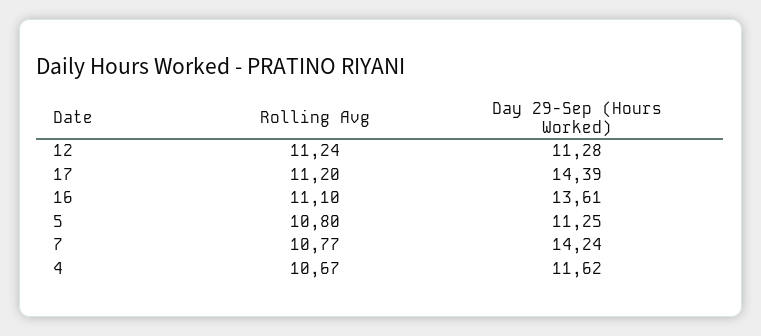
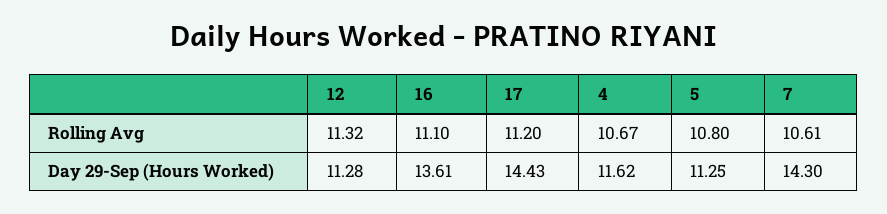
  {
    "Rolling Avg": {
-     "12": 11.24,
+     "12": 11.32,
      "17": 11.2,
      "16": 11.1,
      "5": 10.8,
-     "7": 10.77,
+     "7": 10.61,
      "4": 10.67
    },
    "Day 29-Sep (Hours Worked)": {
      "12": 11.28,
-     "17": 14.39,
+     "17": 14.43,
      "16": 13.61,
      "5": 11.25,
-     "7": 14.24,
+     "7": 14.3,
      "4": 11.62
    }
  }

